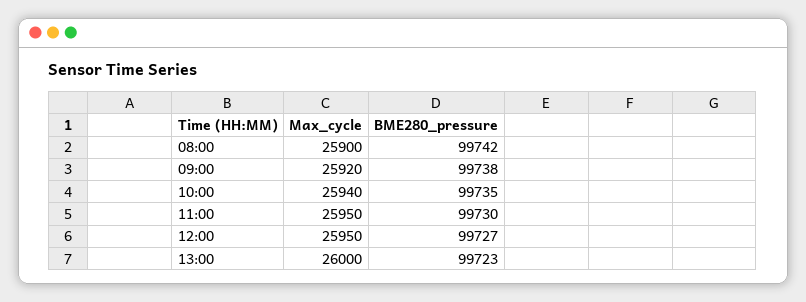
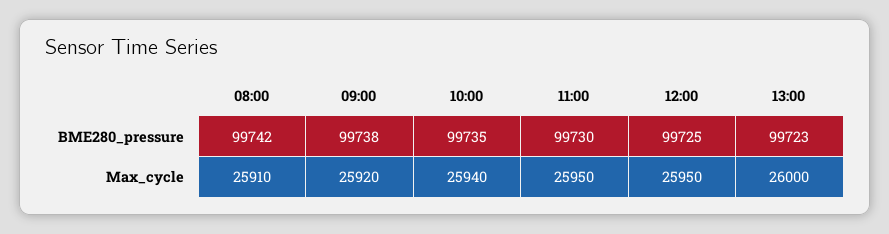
  {
    "Max_cycle": {
-     "08:00": 25900,
+     "08:00": 25910,
      "09:00": 25920,
      "10:00": 25940,
      "11:00": 25950,
      "12:00": 25950,
      "13:00": 26000
    },
    "BME280_pressure": {
      "08:00": 99742,
      "09:00": 99738,
      "10:00": 99735,
      "11:00": 99730,
-     "12:00": 99727,
+     "12:00": 99725,
      "13:00": 99723
    }
  }

